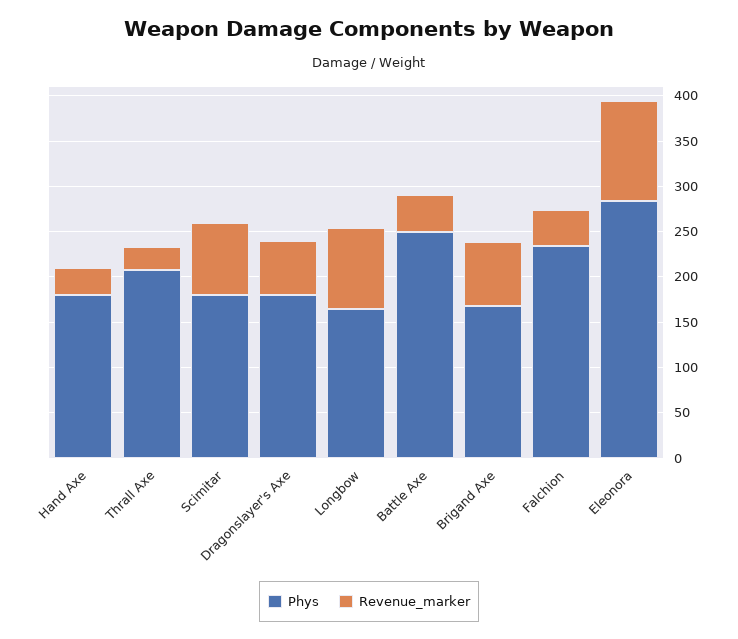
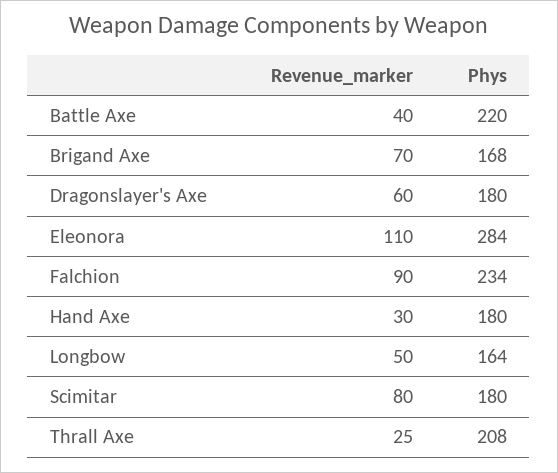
  {
    "Phys": {
      "Hand Axe": 180,
      "Thrall Axe": 208,
      "Scimitar": 180,
      "Dragonslayer's Axe": 180,
      "Longbow": 164,
-     "Battle Axe": 250,
+     "Battle Axe": 220,
      "Brigand Axe": 168,
      "Falchion": 234,
      "Eleonora": 284
    },
    "Revenue_marker": {
      "Hand Axe": 30,
      "Thrall Axe": 25,
      "Scimitar": 80,
      "Dragonslayer's Axe": 60,
-     "Longbow": 90,
+     "Longbow": 50,
      "Battle Axe": 40,
      "Brigand Axe": 70,
-     "Falchion": 40,
+     "Falchion": 90,
      "Eleonora": 110
    }
  }

